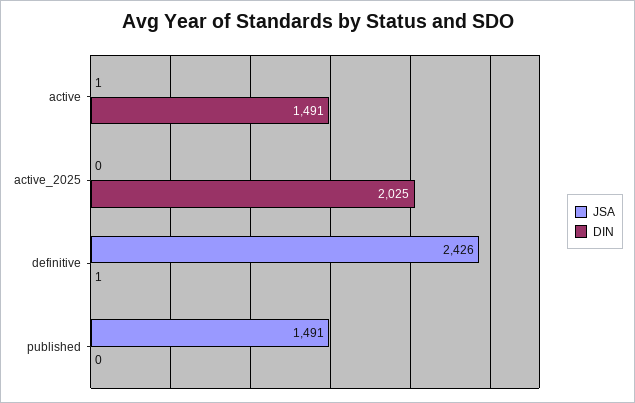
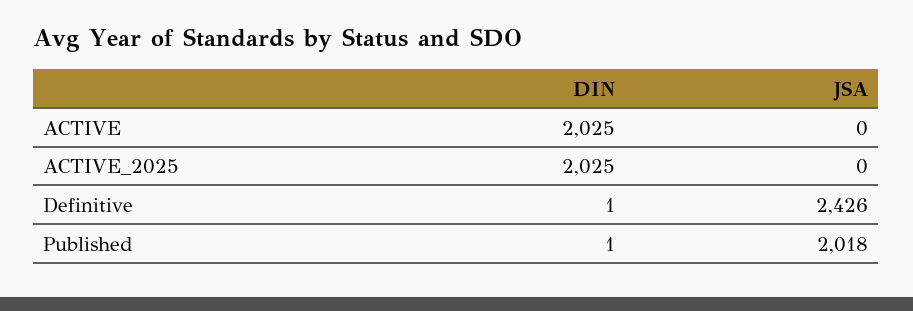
  {
    "JSA": {
-     "active": 1,
+     "active": 0,
      "active_2025": 0,
      "definitive": 2426,
-     "published": 1491
+     "published": 2018
    },
    "DIN": {
-     "active": 1491,
+     "active": 2025,
      "active_2025": 2025,
      "definitive": 1,
-     "published": 0
+     "published": 1
    }
  }

